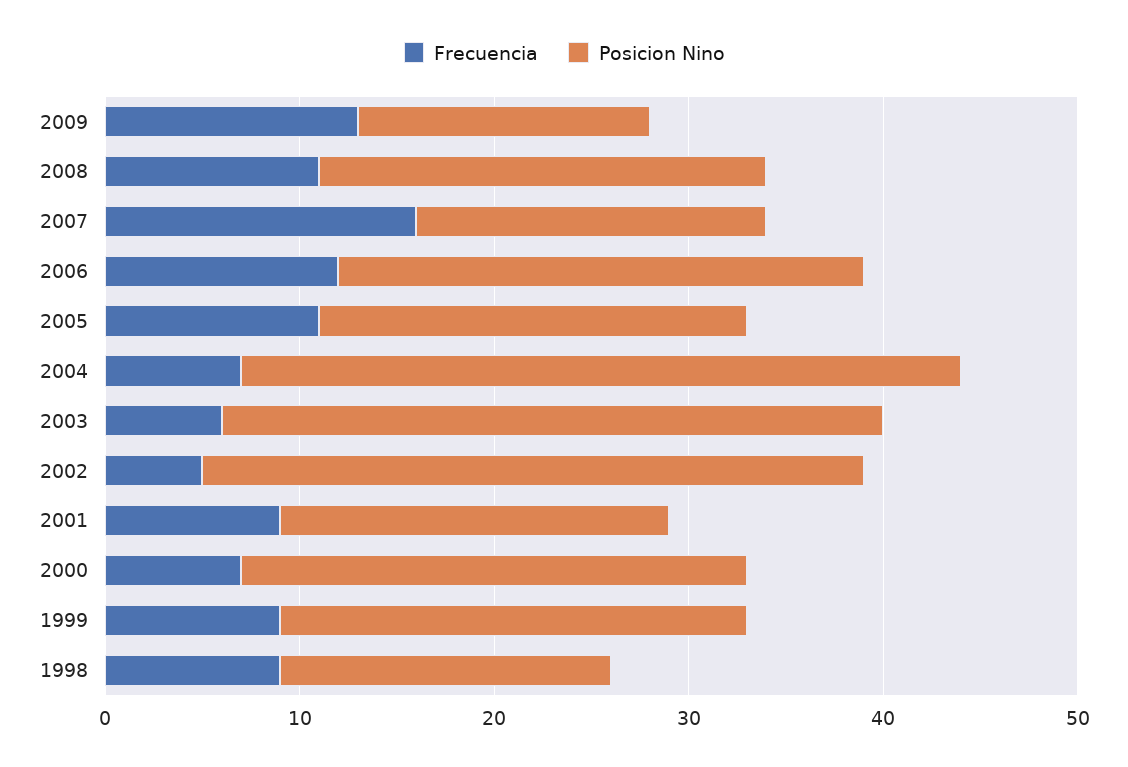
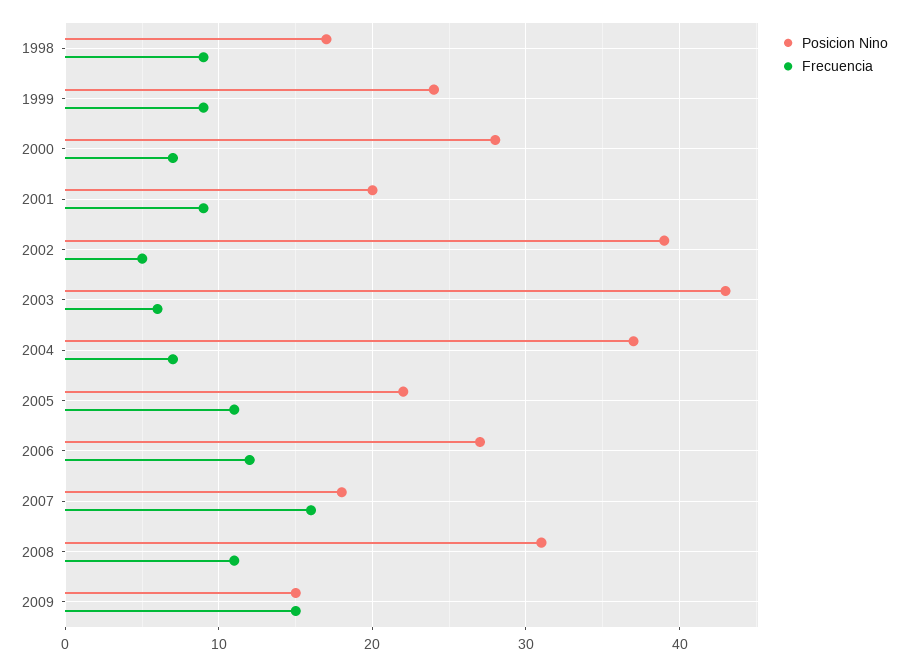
  {
    "Frecuencia": {
-     "2009": 13,
+     "2009": 15,
      "2008": 11,
      "2007": 16,
      "2006": 12,
      "2005": 11,
      "2004": 7,
      "2003": 6,
      "2002": 5,
      "2001": 9,
      "2000": 7,
      "1999": 9,
      "1998": 9
    },
    "Posicion Nino": {
      "2009": 15,
-     "2008": 23,
+     "2008": 31,
      "2007": 18,
      "2006": 27,
      "2005": 22,
      "2004": 37,
-     "2003": 34,
+     "2003": 43,
-     "2002": 34,
+     "2002": 39,
      "2001": 20,
-     "2000": 26,
+     "2000": 28,
      "1999": 24,
      "1998": 17
    }
  }

